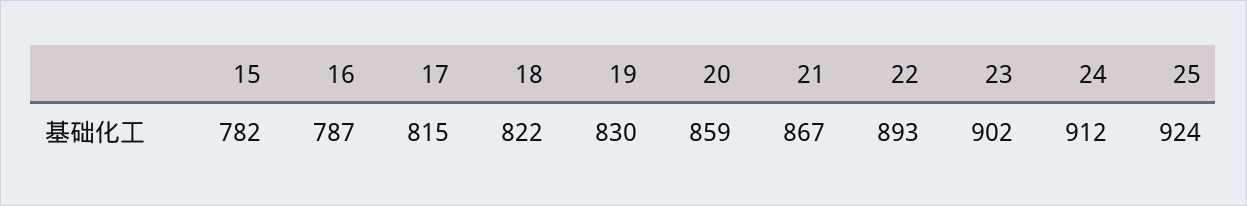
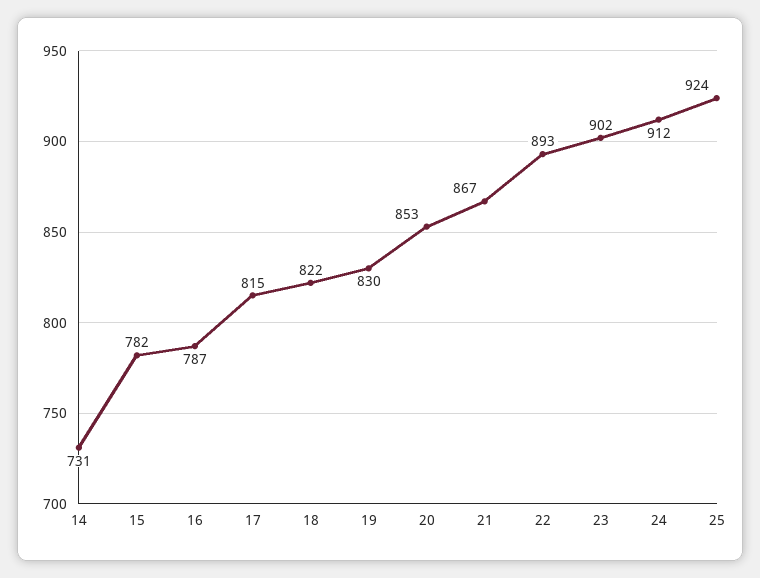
  {
    "15": 782,
    "16": 787,
    "17": 815,
    "18": 822,
    "19": 830,
-   "20": 859,
+   "20": 853,
    "21": 867,
    "22": 893,
    "23": 902,
    "24": 912,
-   "25": 924
+   "25": 924,
+   "14": 731
  }

